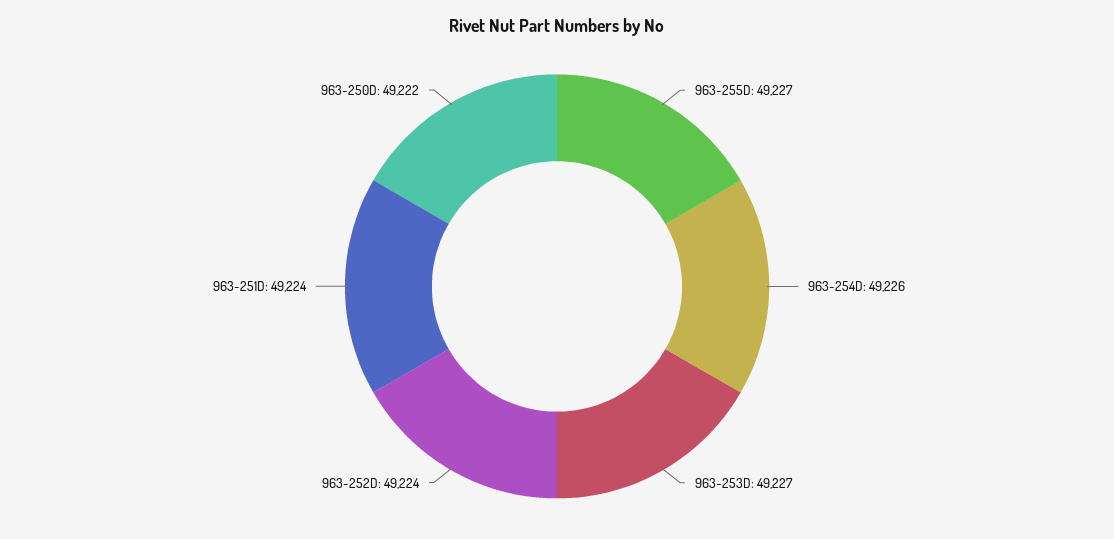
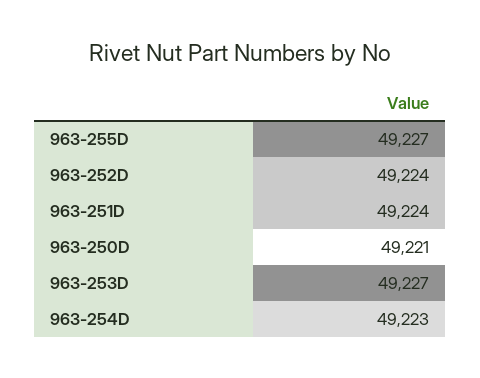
  {
    "963-255D": 49227,
-   "963-254D": 49226,
+   "963-254D": 49223,
    "963-253D": 49227,
    "963-252D": 49224,
    "963-251D": 49224,
-   "963-250D": 49222
+   "963-250D": 49221
  }

